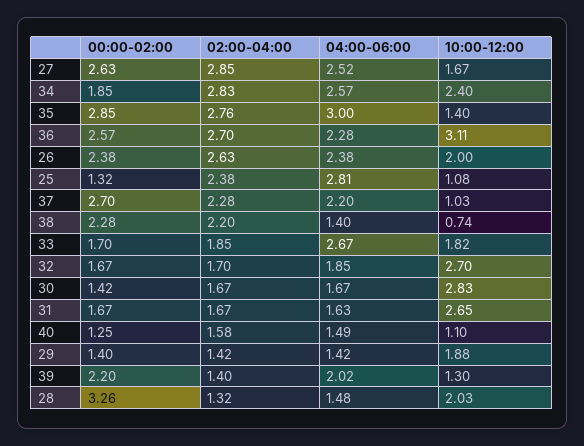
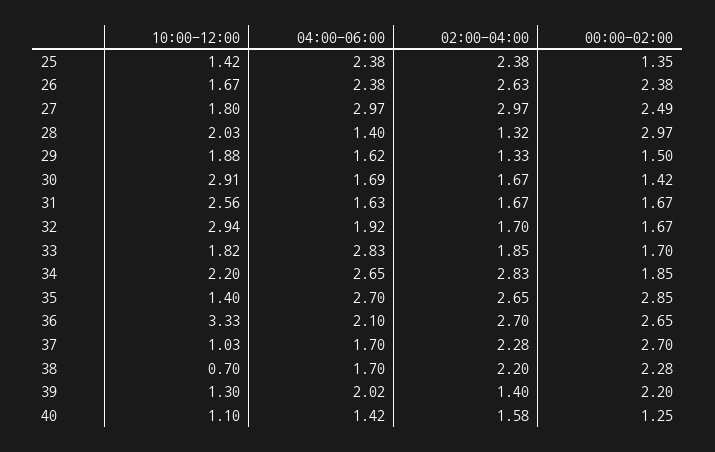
  {
    "00:00-02:00": {
-     "27": 2.63,
+     "27": 2.49,
      "34": 1.85,
      "35": 2.85,
-     "36": 2.57,
+     "36": 2.65,
      "26": 2.38,
-     "25": 1.32,
+     "25": 1.35,
      "37": 2.7,
      "38": 2.28,
      "33": 1.7,
      "32": 1.67,
      "30": 1.42,
      "31": 1.67,
      "40": 1.25,
-     "29": 1.4,
+     "29": 1.5,
      "39": 2.2,
-     "28": 3.26
+     "28": 2.97
    },
    "02:00-04:00": {
-     "27": 2.85,
+     "27": 2.97,
      "34": 2.83,
-     "35": 2.76,
+     "35": 2.65,
      "36": 2.7,
      "26": 2.63,
      "25": 2.38,
      "37": 2.28,
      "38": 2.2,
      "33": 1.85,
      "32": 1.7,
      "30": 1.67,
      "31": 1.67,
      "40": 1.58,
-     "29": 1.42,
+     "29": 1.33,
      "39": 1.4,
      "28": 1.32
    },
    "04:00-06:00": {
-     "27": 2.52,
+     "27": 2.97,
-     "34": 2.57,
+     "34": 2.65,
-     "35": 3,
+     "35": 2.7,
-     "36": 2.28,
+     "36": 2.1,
      "26": 2.38,
-     "25": 2.81,
+     "25": 2.38,
-     "37": 2.2,
+     "37": 1.7,
-     "38": 1.4,
+     "38": 1.7,
-     "33": 2.67,
+     "33": 2.83,
-     "32": 1.85,
+     "32": 1.92,
-     "30": 1.67,
+     "30": 1.69,
      "31": 1.63,
-     "40": 1.49,
+     "40": 1.42,
-     "29": 1.42,
+     "29": 1.62,
      "39": 2.02,
-     "28": 1.48
+     "28": 1.4
    },
    "10:00-12:00": {
-     "27": 1.67,
+     "27": 1.8,
-     "34": 2.4,
+     "34": 2.2,
      "35": 1.4,
-     "36": 3.11,
+     "36": 3.33,
-     "26": 2,
+     "26": 1.67,
-     "25": 1.08,
+     "25": 1.42,
      "37": 1.03,
-     "38": 0.74,
+     "38": 0.7,
      "33": 1.82,
-     "32": 2.7,
+     "32": 2.94,
-     "30": 2.83,
+     "30": 2.91,
-     "31": 2.65,
+     "31": 2.56,
      "40": 1.1,
      "29": 1.88,
      "39": 1.3,
      "28": 2.03
    }
  }

